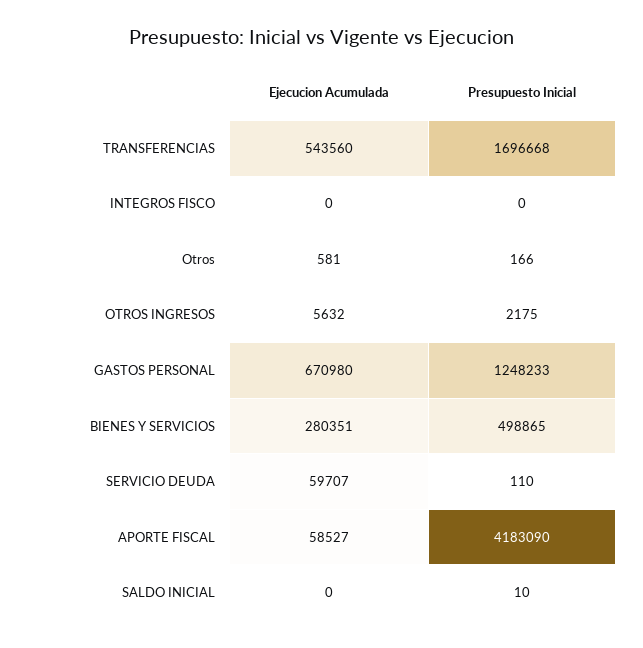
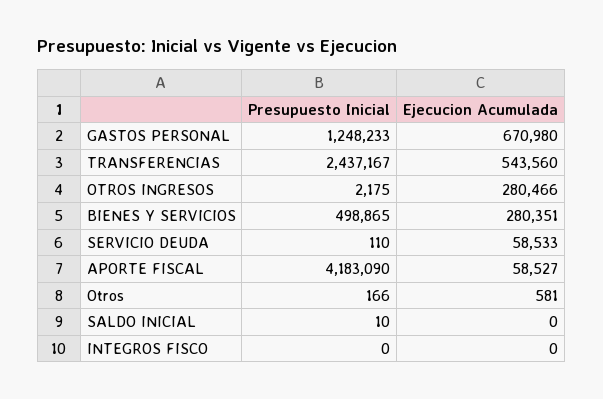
  {
    "Ejecucion Acumulada": {
      "TRANSFERENCIAS": 543560,
      "INTEGROS FISCO": 0,
      "Otros": 581,
-     "OTROS INGRESOS": 5632,
+     "OTROS INGRESOS": 280466,
      "GASTOS PERSONAL": 670980,
      "BIENES Y SERVICIOS": 280351,
-     "SERVICIO DEUDA": 59707,
+     "SERVICIO DEUDA": 58533,
      "APORTE FISCAL": 58527,
      "SALDO INICIAL": 0
    },
    "Presupuesto Inicial": {
-     "TRANSFERENCIAS": 1696668,
+     "TRANSFERENCIAS": 2437167,
      "INTEGROS FISCO": 0,
      "Otros": 166,
      "OTROS INGRESOS": 2175,
      "GASTOS PERSONAL": 1248233,
      "BIENES Y SERVICIOS": 498865,
      "SERVICIO DEUDA": 110,
      "APORTE FISCAL": 4183090,
      "SALDO INICIAL": 10
    }
  }

